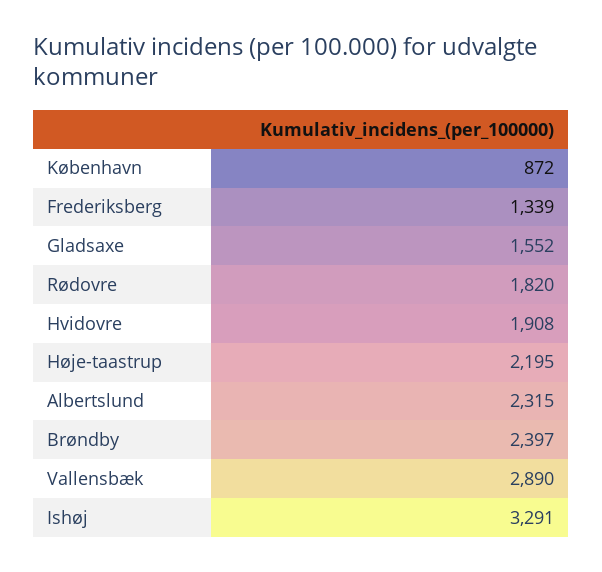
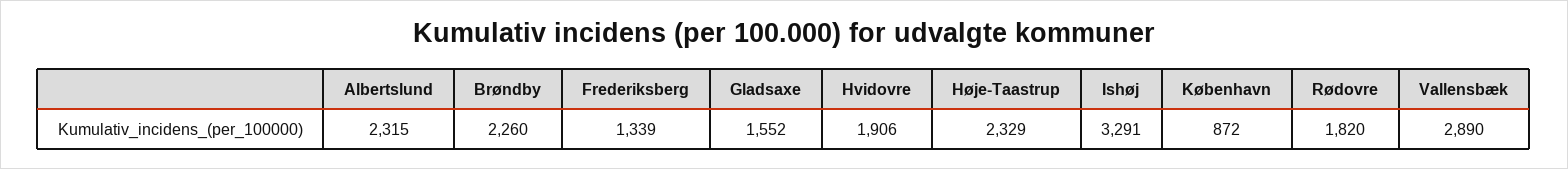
  {
    "København": 872,
    "Frederiksberg": 1339,
    "Gladsaxe": 1552,
    "Rødovre": 1820,
-   "Hvidovre": 1908,
+   "Hvidovre": 1906,
-   "Høje-taastrup": 2195,
+   "Høje-taastrup": 2329,
    "Albertslund": 2315,
-   "Brøndby": 2397,
+   "Brøndby": 2260,
    "Vallensbæk": 2890,
    "Ishøj": 3291
  }

